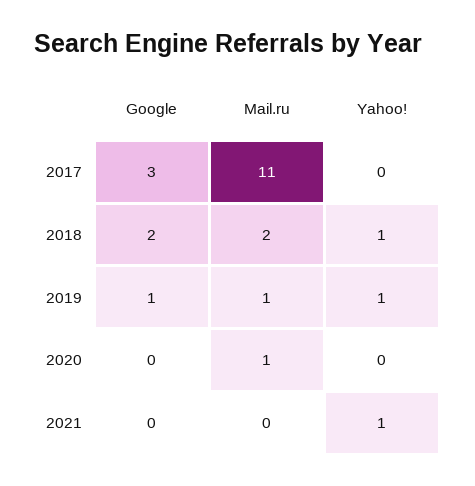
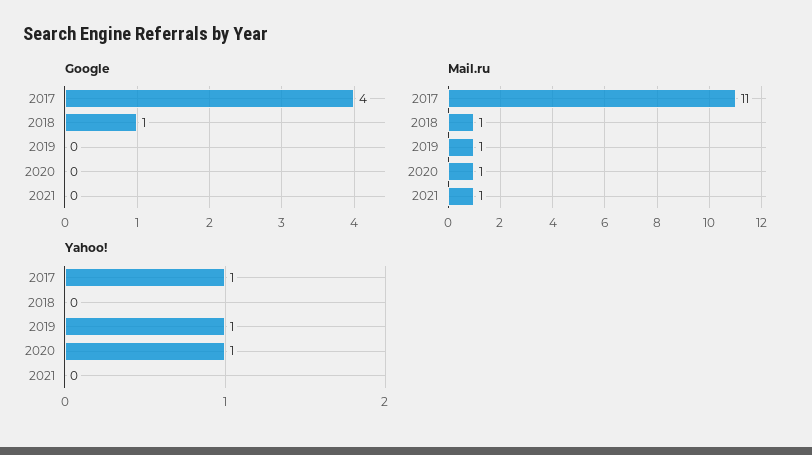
  {
    "Google": {
-     "2017": 3,
+     "2017": 4,
-     "2018": 2,
+     "2018": 1,
-     "2019": 1,
+     "2019": 0,
      "2020": 0,
      "2021": 0
    },
    "Mail.ru": {
      "2017": 11,
-     "2018": 2,
+     "2018": 1,
      "2019": 1,
      "2020": 1,
-     "2021": 0
+     "2021": 1
    },
    "Yahoo!": {
-     "2017": 0,
+     "2017": 1,
-     "2018": 1,
+     "2018": 0,
      "2019": 1,
-     "2020": 0,
+     "2020": 1,
-     "2021": 1
+     "2021": 0
    }
  }

